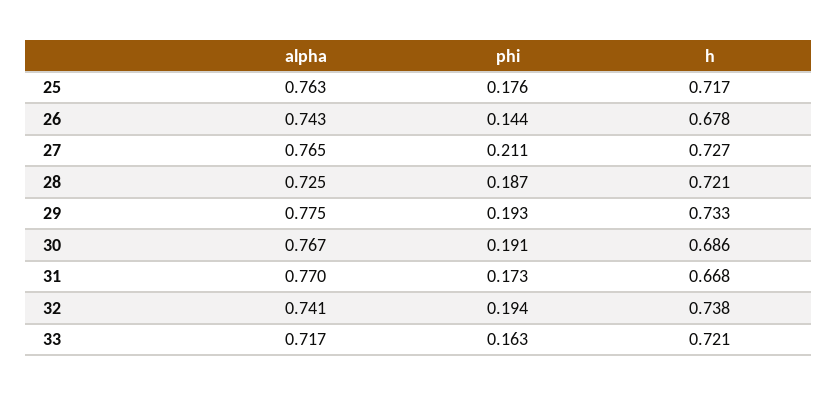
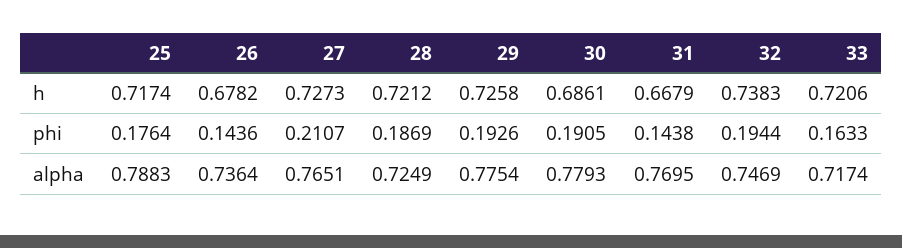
  {
    "alpha": {
-     "25": 0.763,
+     "25": 0.7883,
-     "26": 0.743,
+     "26": 0.7364,
      "27": 0.7651,
      "28": 0.7249,
      "29": 0.7754,
-     "30": 0.767,
+     "30": 0.7793,
      "31": 0.7695,
-     "32": 0.741,
+     "32": 0.7469,
      "33": 0.7174
    },
    "phi": {
      "25": 0.1764,
      "26": 0.1436,
      "27": 0.2107,
      "28": 0.1869,
      "29": 0.1926,
      "30": 0.1905,
-     "31": 0.173,
+     "31": 0.1438,
      "32": 0.1944,
      "33": 0.1633
    },
    "h": {
      "25": 0.7174,
      "26": 0.6782,
      "27": 0.7273,
      "28": 0.7212,
-     "29": 0.733,
+     "29": 0.7258,
      "30": 0.6861,
      "31": 0.6679,
      "32": 0.7383,
      "33": 0.7206
    }
  }

